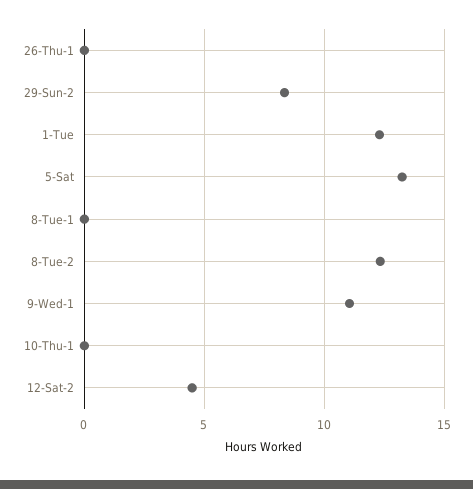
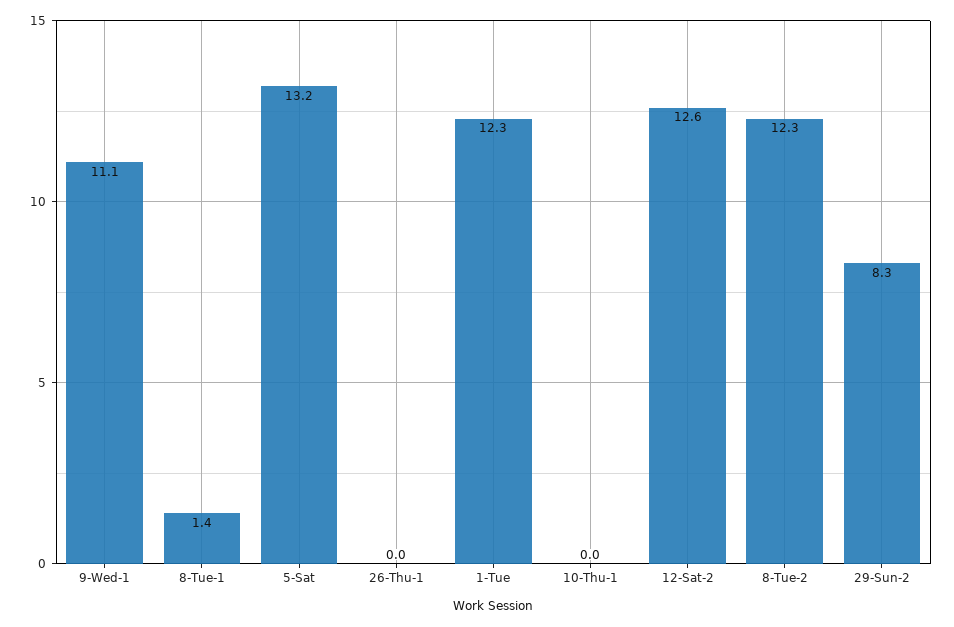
  {
    "26-Thu-1": 0,
    "29-Sun-2": 8.3,
    "1-Tue": 12.3,
    "5-Sat": 13.2,
-   "8-Tue-1": 0,
+   "8-Tue-1": 1.4,
    "8-Tue-2": 12.3,
    "9-Wed-1": 11.1,
    "10-Thu-1": 0,
-   "12-Sat-2": 4.5
+   "12-Sat-2": 12.6
  }

